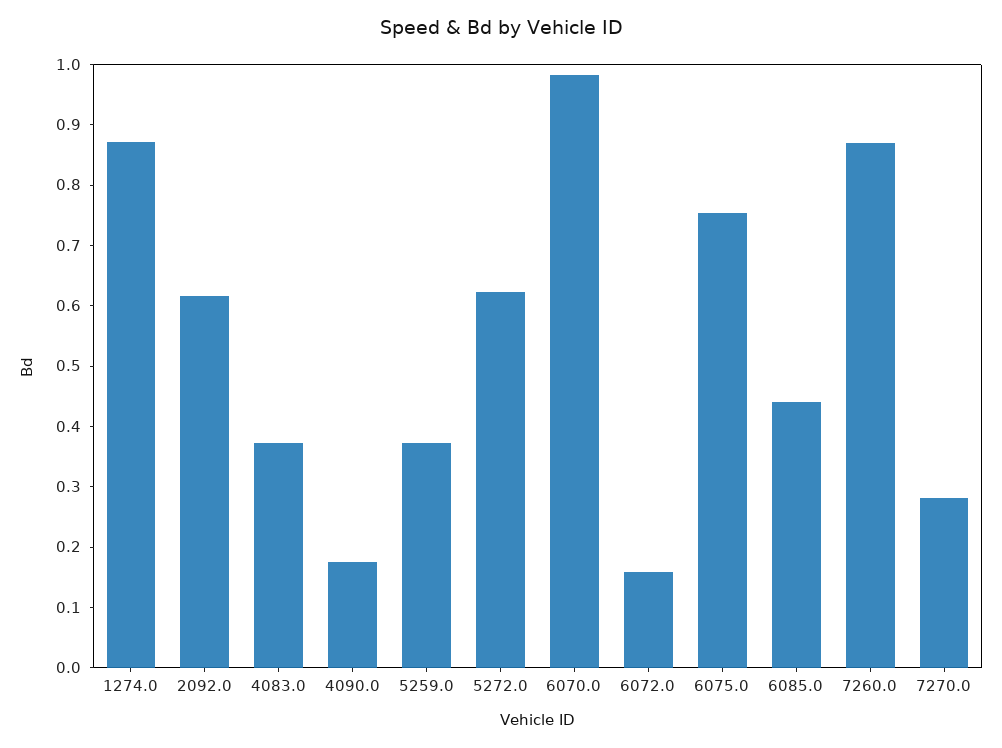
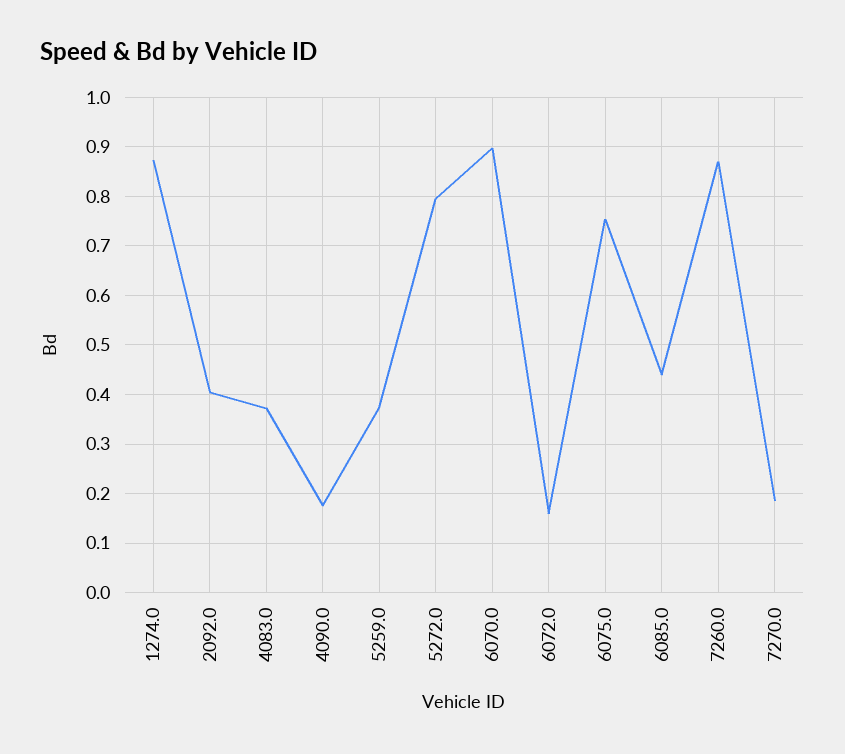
  {
    "1274.0": 0.88,
-   "2092.0": 0.62,
+   "2092.0": 0.4,
    "4083.0": 0.38,
    "4090.0": 0.18,
    "5259.0": 0.38,
-   "5272.0": 0.62,
+   "5272.0": 0.8,
-   "6070.0": 0.98,
+   "6070.0": 0.9,
    "6072.0": 0.16,
    "6075.0": 0.76,
    "6085.0": 0.44,
    "7260.0": 0.86,
-   "7270.0": 0.28
+   "7270.0": 0.18
  }

